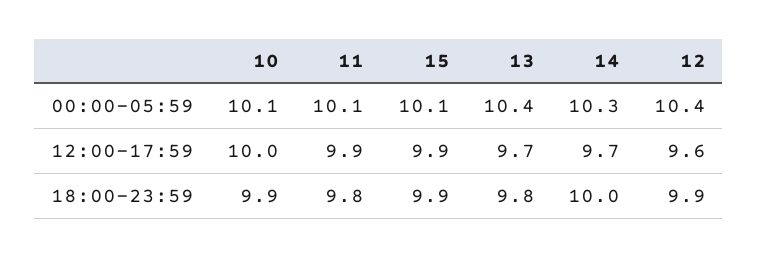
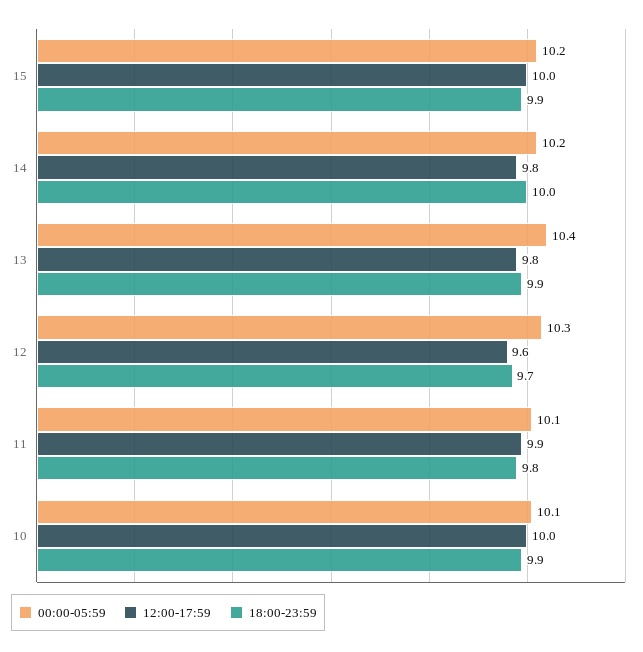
  {
    "00:00-05:59": {
      "10": 10.1,
      "11": 10.1,
-     "15": 10.1,
+     "15": 10.2,
      "13": 10.4,
-     "14": 10.3,
+     "14": 10.2,
-     "12": 10.4
+     "12": 10.3
    },
    "12:00-17:59": {
      "10": 10,
      "11": 9.9,
-     "15": 9.9,
+     "15": 10,
-     "13": 9.7,
+     "13": 9.8,
-     "14": 9.7,
+     "14": 9.8,
      "12": 9.6
    },
    "18:00-23:59": {
      "10": 9.9,
      "11": 9.8,
      "15": 9.9,
-     "13": 9.8,
+     "13": 9.9,
      "14": 10,
-     "12": 9.9
+     "12": 9.7
    }
  }

